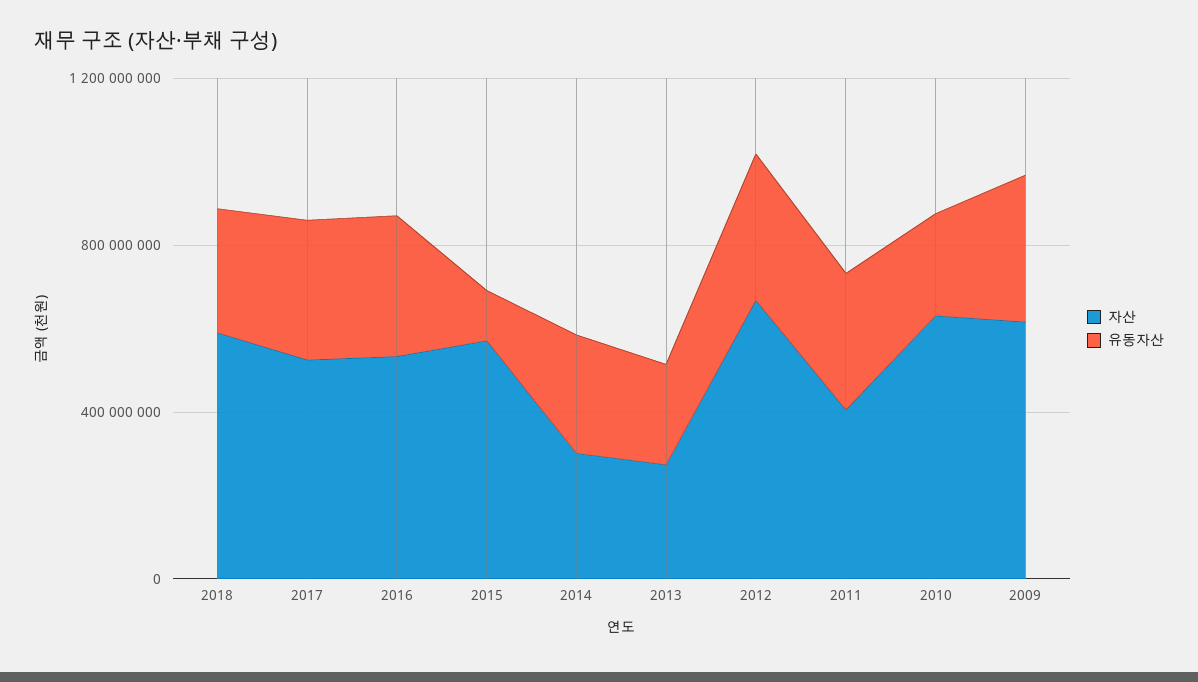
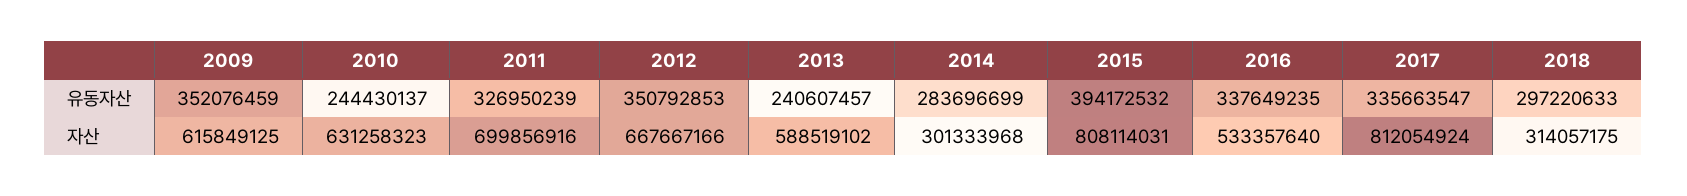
  {
    "자산": {
-     "2018": 600000000,
+     "2018": 314057175,
-     "2017": 500000000,
+     "2017": 812054924,
      "2016": 533357640,
-     "2015": 600000000,
+     "2015": 808114031,
      "2014": 301333968,
-     "2013": 300000000,
+     "2013": 588519102,
      "2012": 667667166,
-     "2011": 400000000,
+     "2011": 699856916,
      "2010": 631258323,
      "2009": 615849125
    },
    "유동자산": {
      "2018": 297220633,
      "2017": 335663547,
      "2016": 337649235,
-     "2015": 100000000,
+     "2015": 394172532,
      "2014": 283696699,
      "2013": 240607457,
      "2012": 350792853,
      "2011": 326950239,
      "2010": 244430137,
      "2009": 352076459
    }
  }

